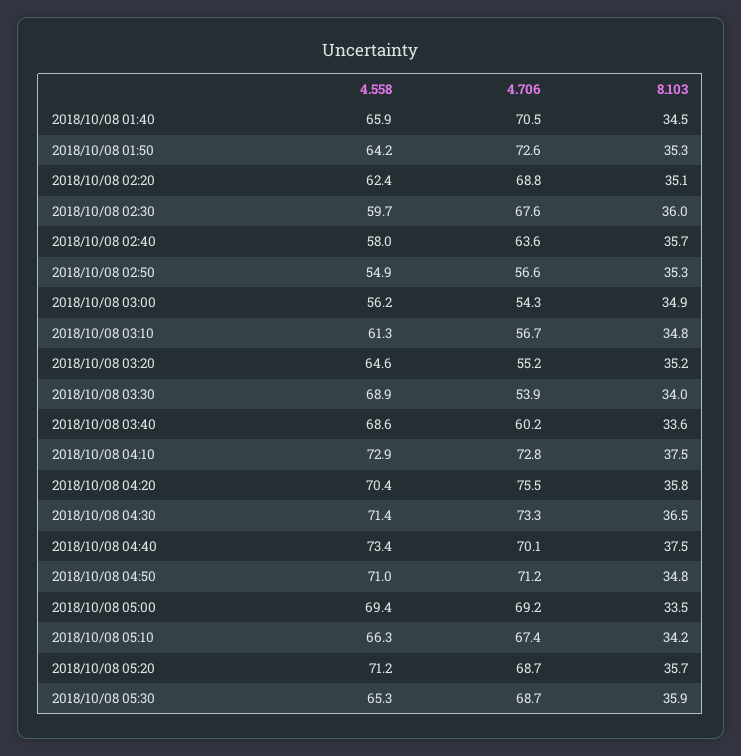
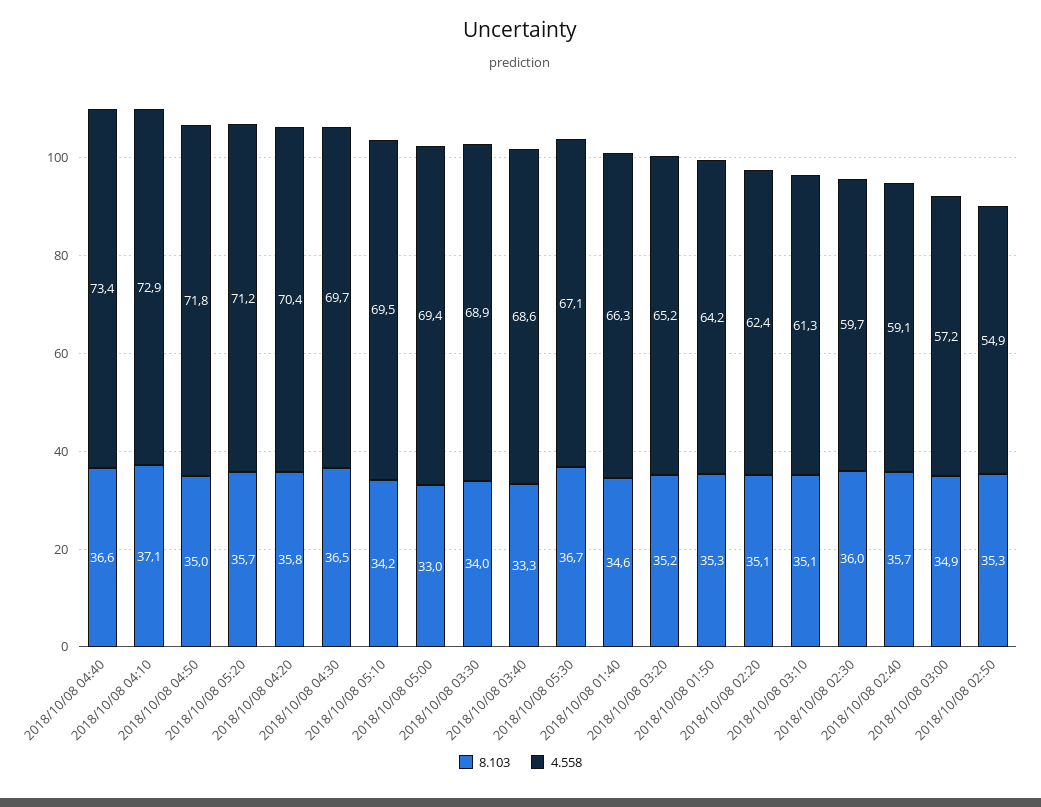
  {
    "4.558": {
-     "2018/10/08 01:40": 65.9,
+     "2018/10/08 01:40": 66.3,
      "2018/10/08 01:50": 64.2,
      "2018/10/08 02:20": 62.4,
      "2018/10/08 02:30": 59.7,
-     "2018/10/08 02:40": 58,
+     "2018/10/08 02:40": 59.1,
      "2018/10/08 02:50": 54.9,
-     "2018/10/08 03:00": 56.2,
+     "2018/10/08 03:00": 57.2,
      "2018/10/08 03:10": 61.3,
-     "2018/10/08 03:20": 64.6,
+     "2018/10/08 03:20": 65.2,
      "2018/10/08 03:30": 68.9,
      "2018/10/08 03:40": 68.6,
      "2018/10/08 04:10": 72.9,
      "2018/10/08 04:20": 70.4,
-     "2018/10/08 04:30": 71.4,
+     "2018/10/08 04:30": 69.7,
      "2018/10/08 04:40": 73.4,
-     "2018/10/08 04:50": 71,
+     "2018/10/08 04:50": 71.8,
      "2018/10/08 05:00": 69.4,
-     "2018/10/08 05:10": 66.3,
+     "2018/10/08 05:10": 69.5,
      "2018/10/08 05:20": 71.2,
-     "2018/10/08 05:30": 65.3
+     "2018/10/08 05:30": 67.1
    },
-   "4.706": {
-     "2018/10/08 01:40": 70.5,
-     "2018/10/08 01:50": 72.6,
-     "2018/10/08 02:20": 68.8,
-     "2018/10/08 02:30": 67.6,
-     "2018/10/08 02:40": 63.6,
-     "2018/10/08 02:50": 56.6,
-     "2018/10/08 03:00": 54.3,
-     "2018/10/08 03:10": 56.7,
-     "2018/10/08 03:20": 55.2,
-     "2018/10/08 03:30": 53.9,
-     "2018/10/08 03:40": 60.2,
-     "2018/10/08 04:10": 72.8,
-     "2018/10/08 04:20": 75.5,
-     "2018/10/08 04:30": 73.3,
-     "2018/10/08 04:40": 70.1,
-     "2018/10/08 04:50": 71.2,
-     "2018/10/08 05:00": 69.2,
-     "2018/10/08 05:10": 67.4,
-     "2018/10/08 05:20": 68.7,
-     "2018/10/08 05:30": 68.7
-   },
    "8.103": {
-     "2018/10/08 01:40": 34.5,
+     "2018/10/08 01:40": 34.6,
      "2018/10/08 01:50": 35.3,
      "2018/10/08 02:20": 35.1,
      "2018/10/08 02:30": 36,
      "2018/10/08 02:40": 35.7,
      "2018/10/08 02:50": 35.3,
      "2018/10/08 03:00": 34.9,
-     "2018/10/08 03:10": 34.8,
+     "2018/10/08 03:10": 35.1,
      "2018/10/08 03:20": 35.2,
      "2018/10/08 03:30": 34,
-     "2018/10/08 03:40": 33.6,
+     "2018/10/08 03:40": 33.3,
-     "2018/10/08 04:10": 37.5,
+     "2018/10/08 04:10": 37.1,
      "2018/10/08 04:20": 35.8,
      "2018/10/08 04:30": 36.5,
-     "2018/10/08 04:40": 37.5,
+     "2018/10/08 04:40": 36.6,
-     "2018/10/08 04:50": 34.8,
+     "2018/10/08 04:50": 35,
-     "2018/10/08 05:00": 33.5,
+     "2018/10/08 05:00": 33,
      "2018/10/08 05:10": 34.2,
      "2018/10/08 05:20": 35.7,
-     "2018/10/08 05:30": 35.9
+     "2018/10/08 05:30": 36.7
    }
  }

